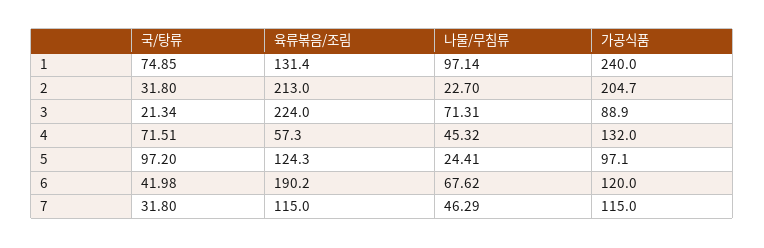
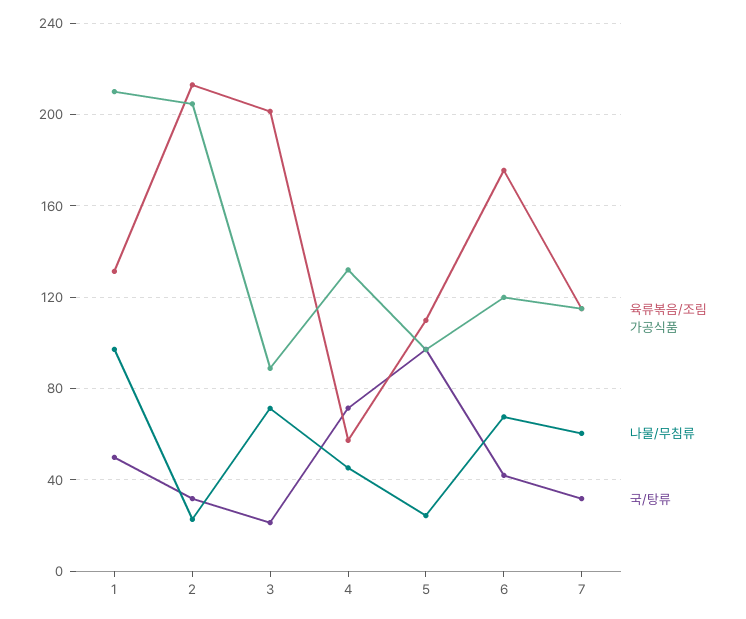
  {
    "국/탕류": {
-     "1": 74.85,
+     "1": 50,
      "2": 31.8,
      "3": 21.34,
      "4": 71.51,
      "5": 97.2,
      "6": 41.98,
      "7": 31.8
    },
    "육류볶음/조림": {
      "1": 131.4,
      "2": 213,
-     "3": 224,
+     "3": 200,
      "4": 57.3,
-     "5": 124.3,
+     "5": 110,
-     "6": 190.2,
+     "6": 175,
      "7": 115
    },
    "나물/무침류": {
      "1": 97.14,
      "2": 22.7,
      "3": 71.31,
      "4": 45.32,
      "5": 24.41,
      "6": 67.62,
-     "7": 46.29
+     "7": 60
    },
    "가공식품": {
-     "1": 240,
+     "1": 210,
      "2": 204.7,
      "3": 88.9,
      "4": 132,
      "5": 97.1,
      "6": 120,
      "7": 115
    }
  }

